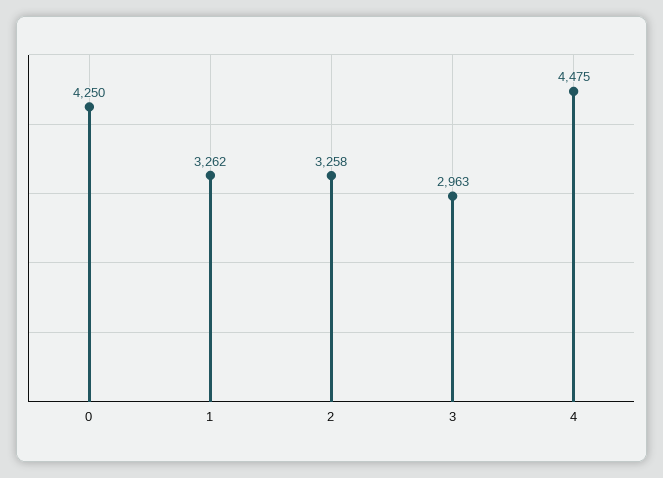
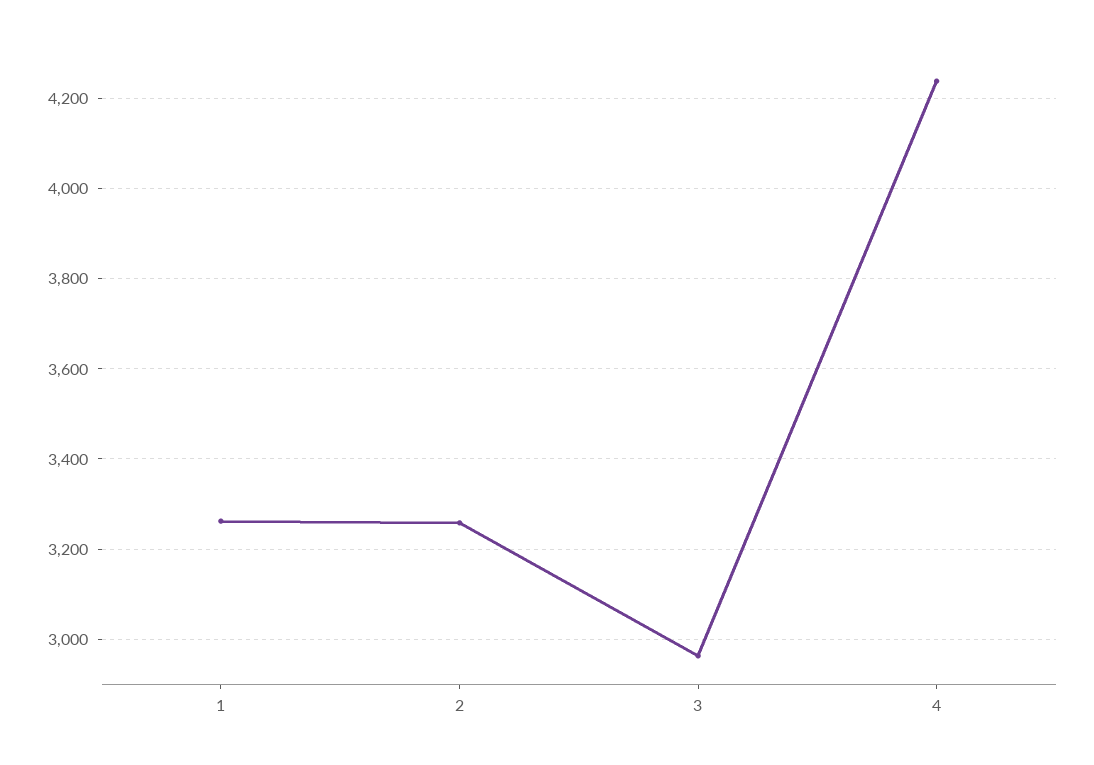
  {
-   "0": 4250,
    "1": 3262,
    "2": 3258,
    "3": 2963,
-   "4": 4475
+   "4": 4240
  }

